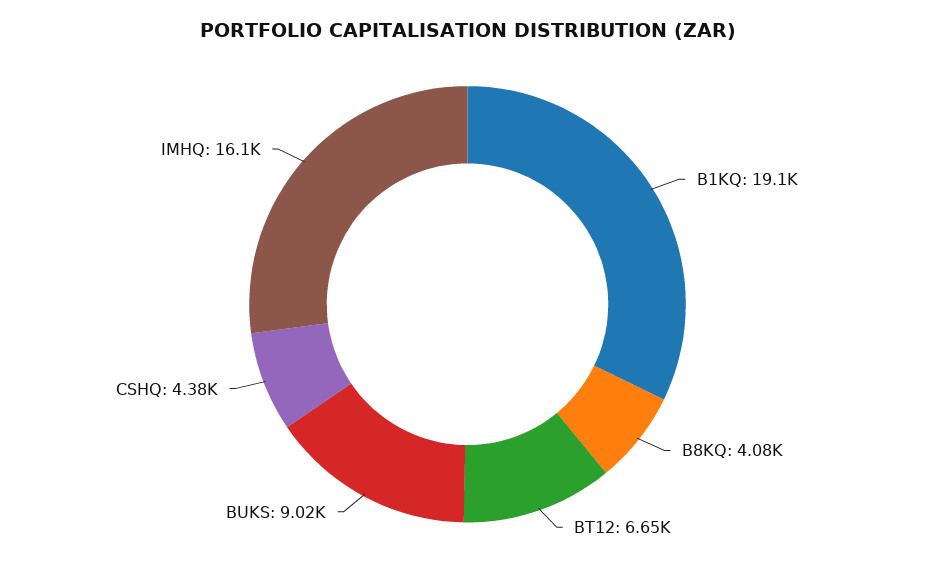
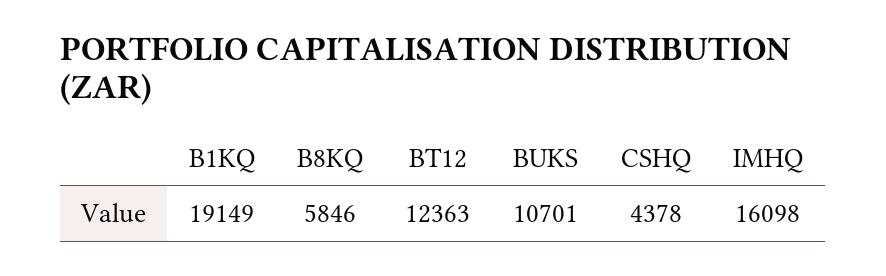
  {
    "B1KQ": 19149,
-   "B8KQ": 4080,
+   "B8KQ": 5846,
-   "BT12": 6650,
+   "BT12": 12363,
-   "BUKS": 9020,
+   "BUKS": 10701,
    "CSHQ": 4378,
    "IMHQ": 16098
  }

